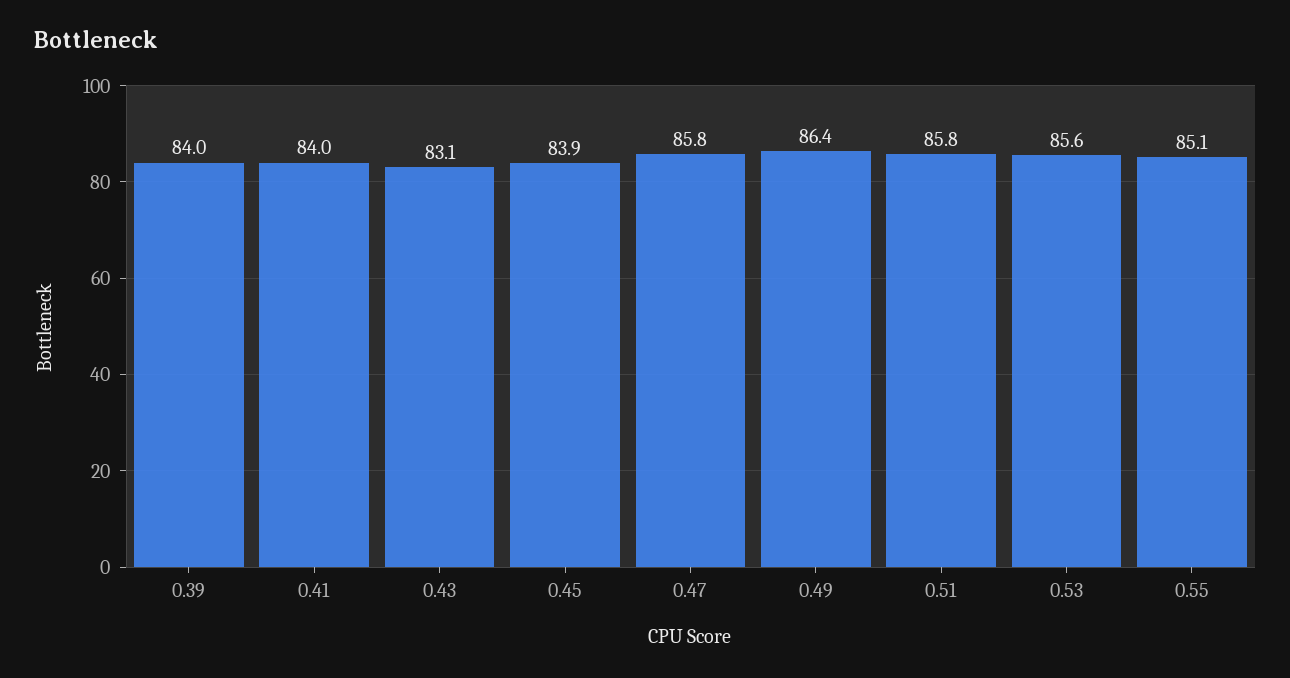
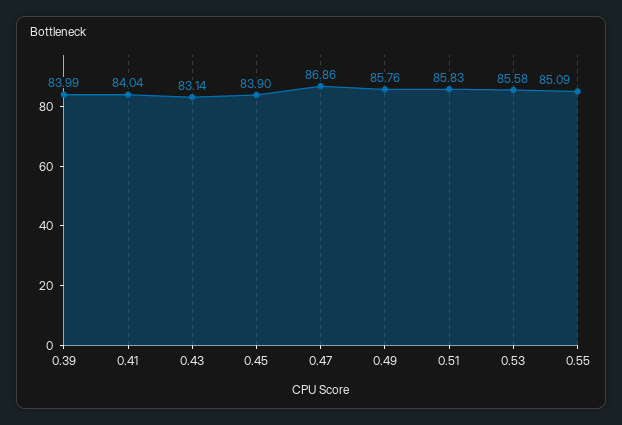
  {
    "0.39": 83.99,
    "0.41": 84.04,
    "0.43": 83.14,
    "0.45": 83.9,
-   "0.47": 85.8,
+   "0.47": 86.86,
-   "0.49": 86.4,
+   "0.49": 85.76,
    "0.51": 85.83,
    "0.53": 85.58,
    "0.55": 85.09
  }

